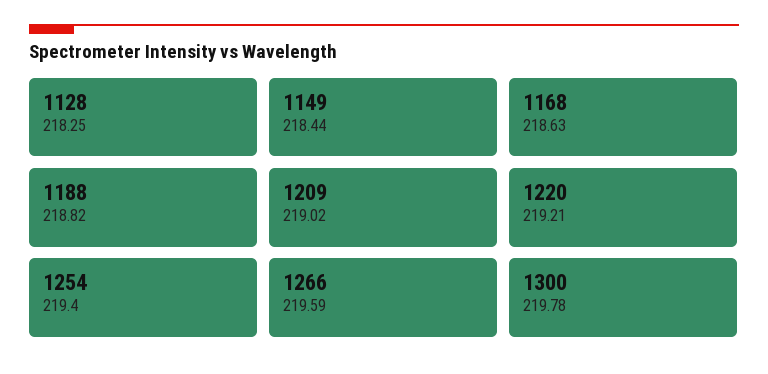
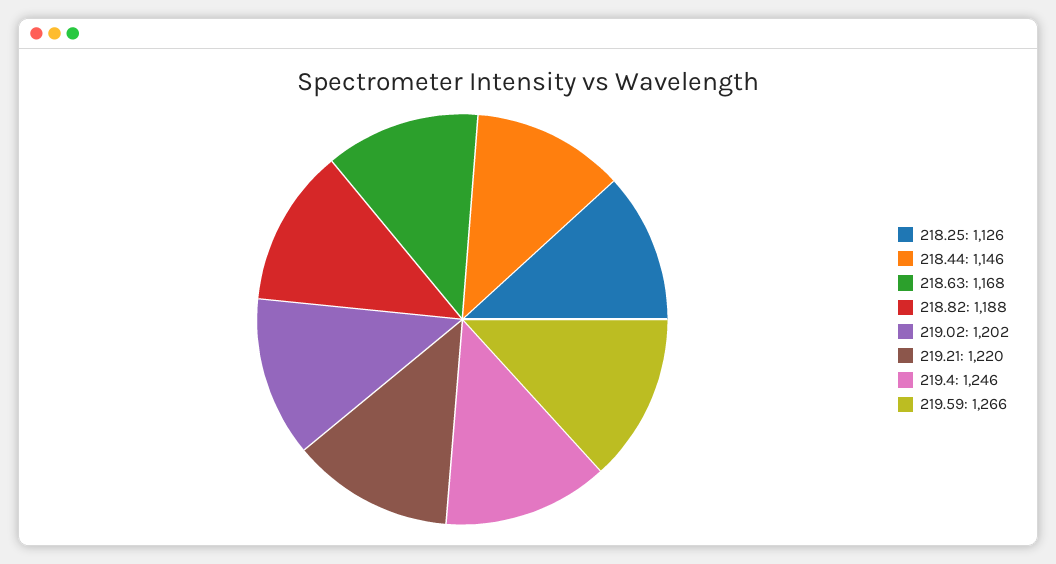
  {
-   "218.25": 1128,
+   "218.25": 1126,
-   "218.44": 1149,
+   "218.44": 1146,
    "218.63": 1168,
    "218.82": 1188,
-   "219.02": 1209,
+   "219.02": 1202,
    "219.21": 1220,
-   "219.4": 1254,
+   "219.4": 1246,
-   "219.59": 1266,
+   "219.59": 1266
-   "219.78": 1300
  }

